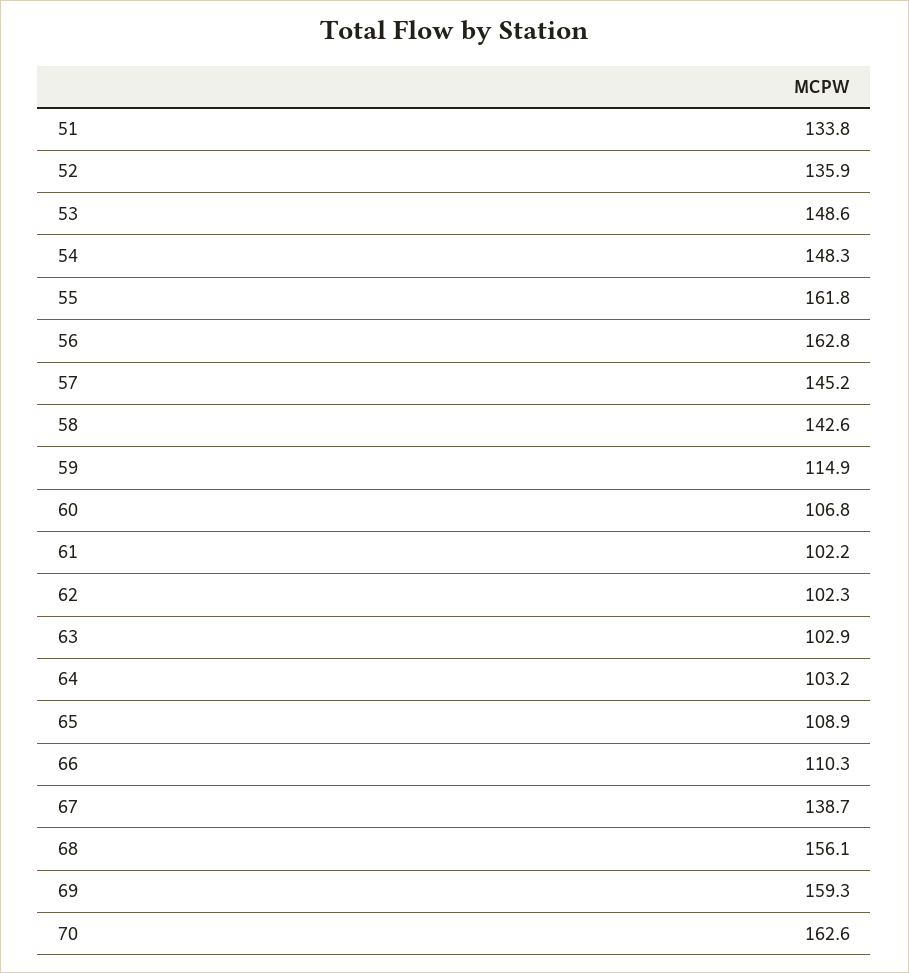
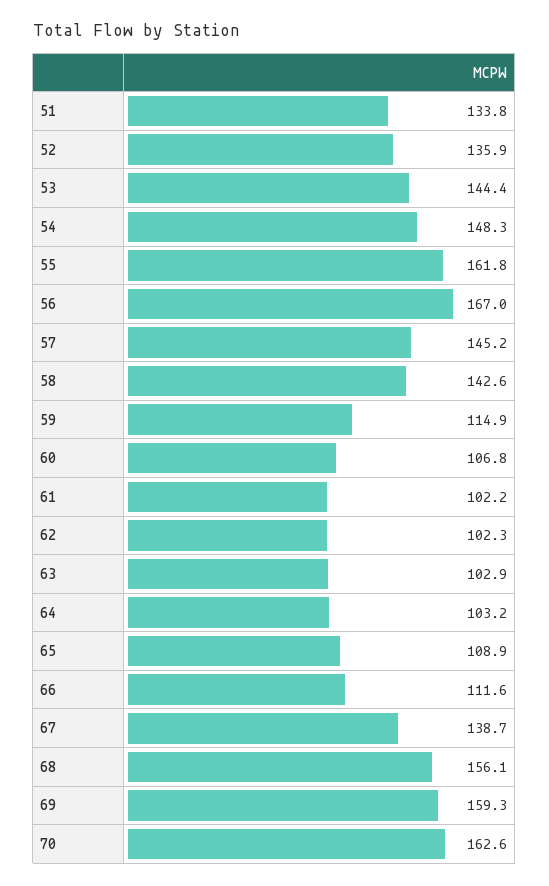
  {
    "51": 133.8,
    "52": 135.9,
-   "53": 148.6,
+   "53": 144.4,
    "54": 148.3,
    "55": 161.8,
-   "56": 162.8,
+   "56": 167,
    "57": 145.2,
    "58": 142.6,
    "59": 114.9,
    "60": 106.8,
    "61": 102.2,
    "62": 102.3,
    "63": 102.9,
    "64": 103.2,
    "65": 108.9,
-   "66": 110.3,
+   "66": 111.6,
    "67": 138.7,
    "68": 156.1,
    "69": 159.3,
    "70": 162.6
  }

